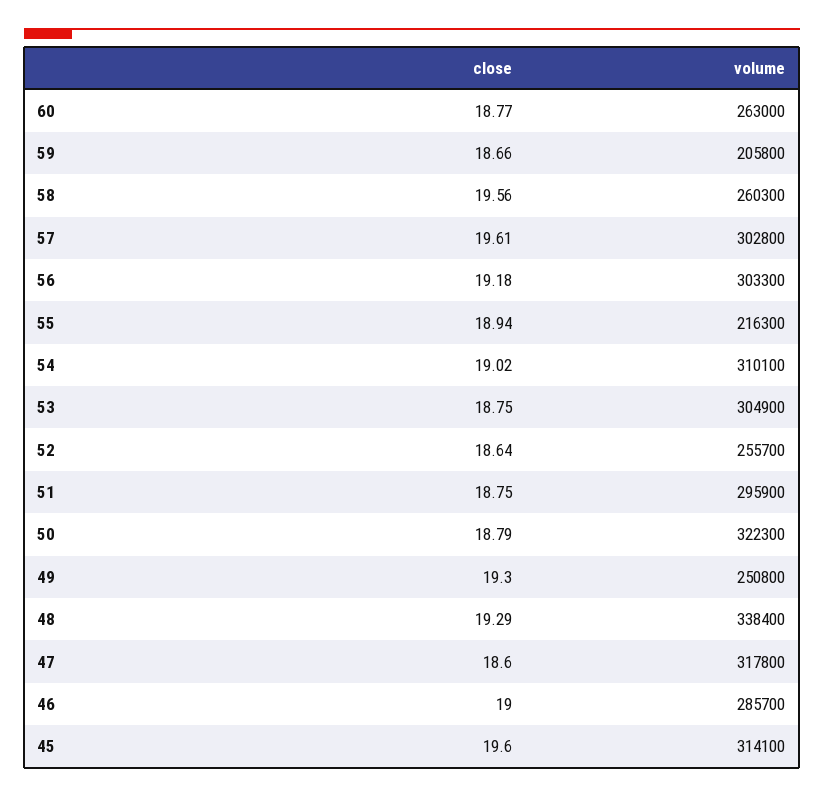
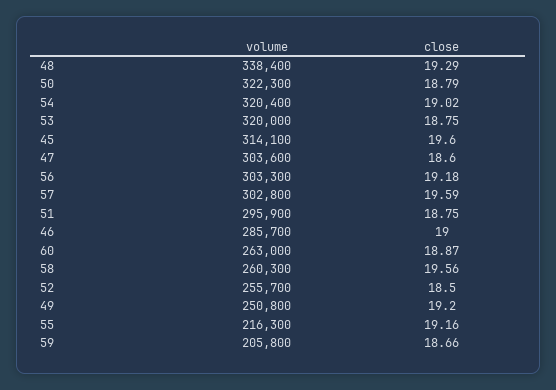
  {
    "close": {
-     "60": 18.77,
+     "60": 18.87,
      "59": 18.66,
      "58": 19.56,
-     "57": 19.61,
+     "57": 19.59,
      "56": 19.18,
-     "55": 18.94,
+     "55": 19.16,
      "54": 19.02,
      "53": 18.75,
-     "52": 18.64,
+     "52": 18.5,
      "51": 18.75,
      "50": 18.79,
-     "49": 19.3,
+     "49": 19.2,
      "48": 19.29,
      "47": 18.6,
      "46": 19,
      "45": 19.6
    },
    "volume": {
      "60": 263000,
      "59": 205800,
      "58": 260300,
      "57": 302800,
      "56": 303300,
      "55": 216300,
-     "54": 310100,
+     "54": 320400,
-     "53": 304900,
+     "53": 320000,
      "52": 255700,
      "51": 295900,
      "50": 322300,
      "49": 250800,
      "48": 338400,
-     "47": 317800,
+     "47": 303600,
      "46": 285700,
      "45": 314100
    }
  }

